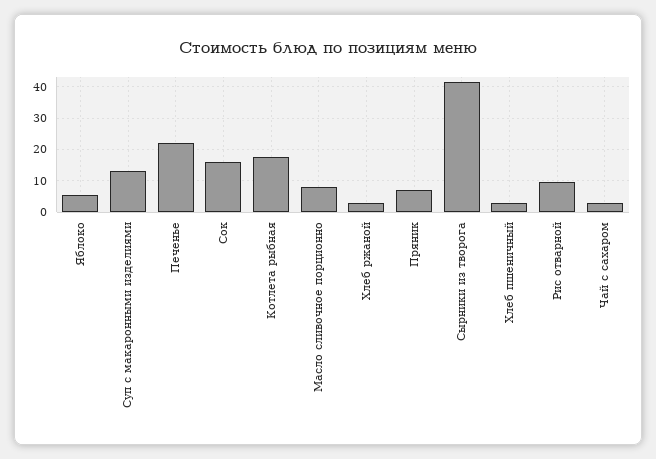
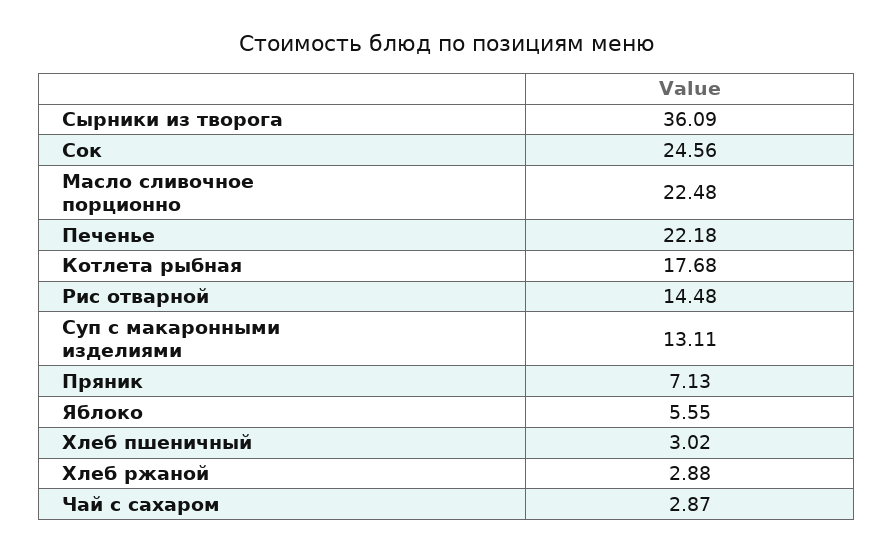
  {
    "Яблоко": 5.55,
    "Суп с макаронными изделиями": 13.11,
    "Печенье": 22.18,
-   "Сок": 16,
+   "Сок": 24.56,
    "Котлета рыбная": 17.68,
-   "Масло сливочное порционно": 8,
+   "Масло сливочное порционно": 22.48,
    "Хлеб ржаной": 2.88,
    "Пряник": 7.13,
-   "Сырники из творога": 42,
+   "Сырники из творога": 36.09,
    "Хлеб пшеничный": 3.02,
-   "Рис отварной": 10,
+   "Рис отварной": 14.48,
    "Чай с сахаром": 2.87
  }

